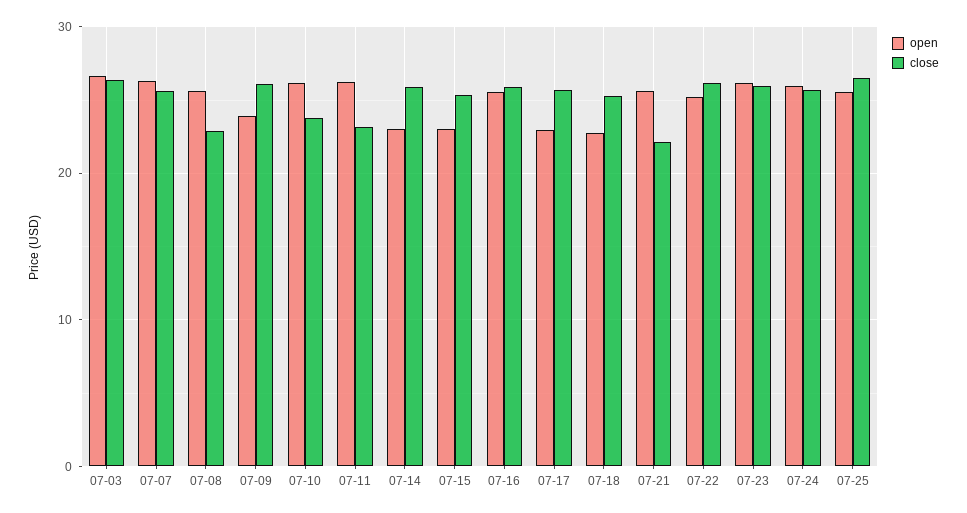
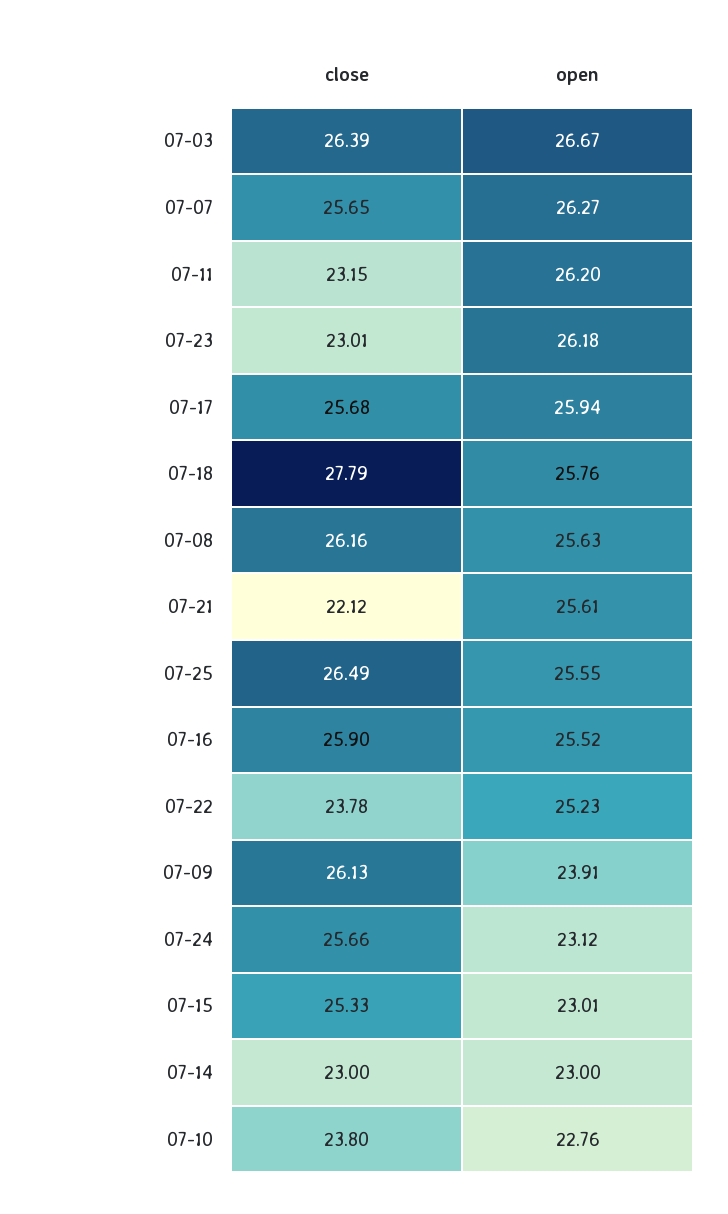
  {
    "open": {
      "07-03": 26.67,
      "07-07": 26.27,
      "07-08": 25.63,
      "07-09": 23.91,
-     "07-10": 26,
+     "07-10": 22.76,
      "07-11": 26.2,
      "07-14": 23,
      "07-15": 23.01,
      "07-16": 25.52,
-     "07-17": 23,
+     "07-17": 25.94,
-     "07-18": 23,
+     "07-18": 25.76,
      "07-21": 25.61,
      "07-22": 25.23,
      "07-23": 26.18,
-     "07-24": 26,
+     "07-24": 23.12,
      "07-25": 25.55
    },
    "close": {
      "07-03": 26.39,
      "07-07": 25.65,
-     "07-08": 23,
+     "07-08": 26.16,
      "07-09": 26.13,
      "07-10": 23.8,
      "07-11": 23.15,
-     "07-14": 26,
+     "07-14": 23,
      "07-15": 25.33,
      "07-16": 25.9,
      "07-17": 25.68,
-     "07-18": 25,
+     "07-18": 27.79,
      "07-21": 22.12,
-     "07-22": 26,
+     "07-22": 23.78,
-     "07-23": 26,
+     "07-23": 23.01,
      "07-24": 25.66,
      "07-25": 26.49
    }
  }

